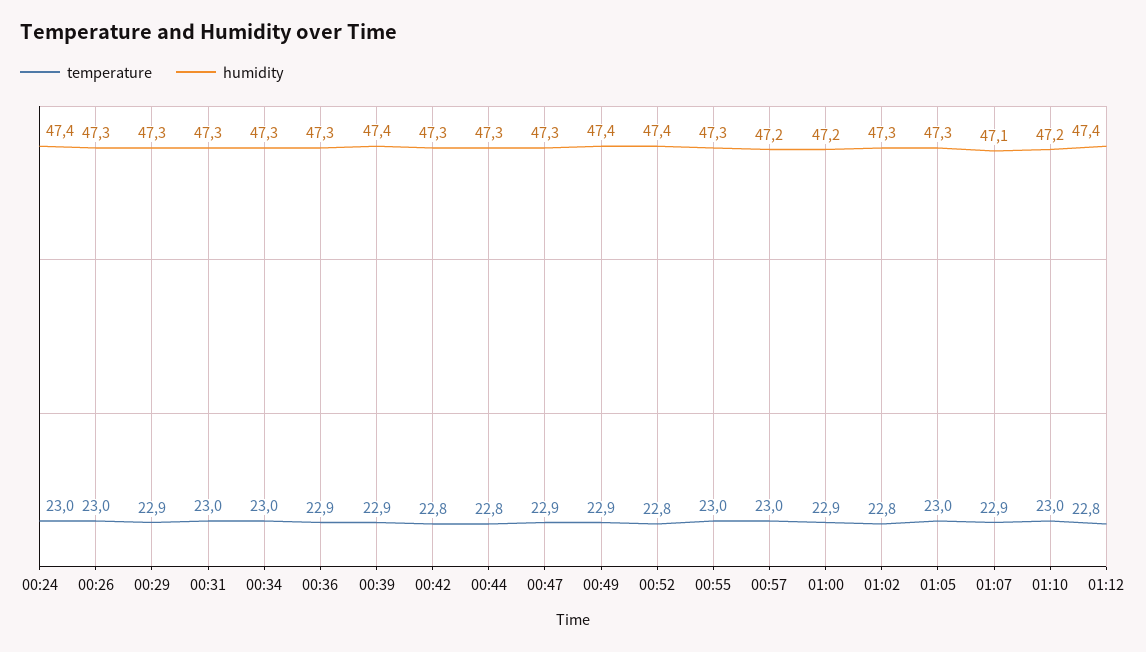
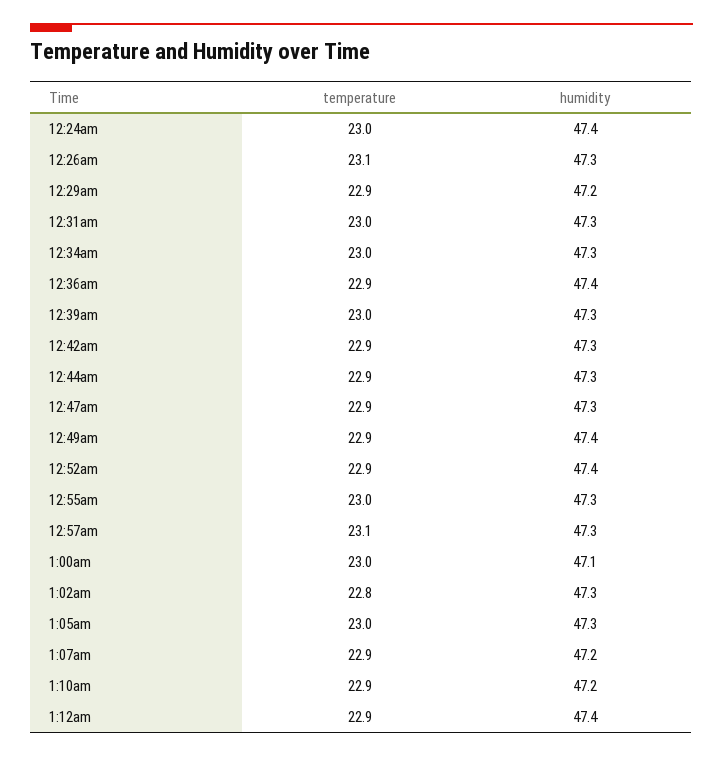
  {
    "temperature": {
      "00:24": 23,
-     "00:26": 23,
+     "00:26": 23.1,
      "00:29": 22.9,
      "00:31": 23,
      "00:34": 23,
      "00:36": 22.9,
-     "00:39": 22.9,
+     "00:39": 23,
-     "00:42": 22.8,
+     "00:42": 22.9,
-     "00:44": 22.8,
+     "00:44": 22.9,
      "00:47": 22.9,
      "00:49": 22.9,
-     "00:52": 22.8,
+     "00:52": 22.9,
      "00:55": 23,
-     "00:57": 23,
+     "00:57": 23.1,
-     "01:00": 22.9,
+     "01:00": 23,
      "01:02": 22.8,
      "01:05": 23,
      "01:07": 22.9,
-     "01:10": 23,
+     "01:10": 22.9,
-     "01:12": 22.8
+     "01:12": 22.9
    },
    "humidity": {
      "00:24": 47.4,
      "00:26": 47.3,
-     "00:29": 47.3,
+     "00:29": 47.2,
      "00:31": 47.3,
      "00:34": 47.3,
-     "00:36": 47.3,
+     "00:36": 47.4,
-     "00:39": 47.4,
+     "00:39": 47.3,
      "00:42": 47.3,
      "00:44": 47.3,
      "00:47": 47.3,
      "00:49": 47.4,
      "00:52": 47.4,
      "00:55": 47.3,
-     "00:57": 47.2,
+     "00:57": 47.3,
-     "01:00": 47.2,
+     "01:00": 47.1,
      "01:02": 47.3,
      "01:05": 47.3,
-     "01:07": 47.1,
+     "01:07": 47.2,
      "01:10": 47.2,
      "01:12": 47.4
    }
  }

